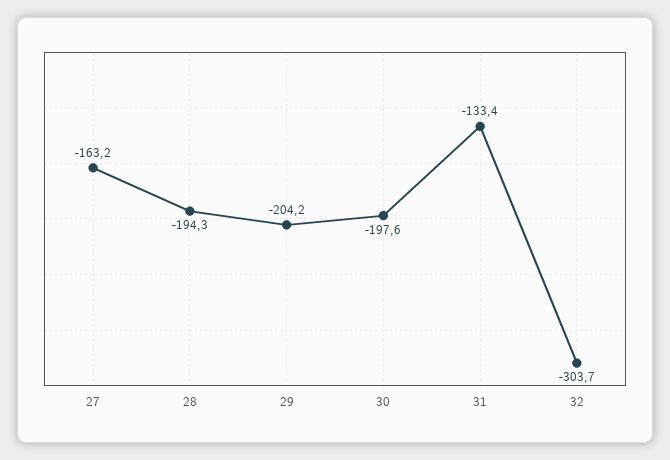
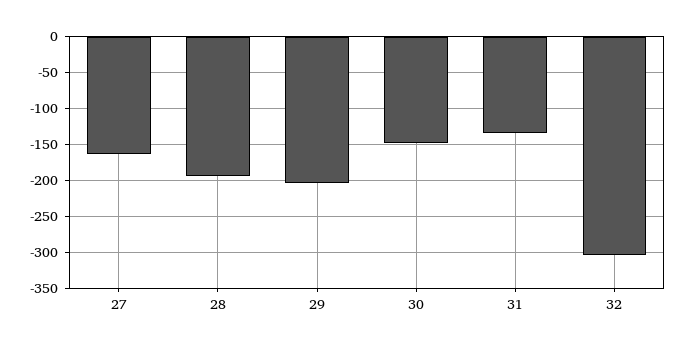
  {
    "27": -163.2,
    "28": -194.3,
    "29": -204.2,
-   "30": -197.6,
+   "30": -150,
    "31": -133.4,
    "32": -303.7
  }

